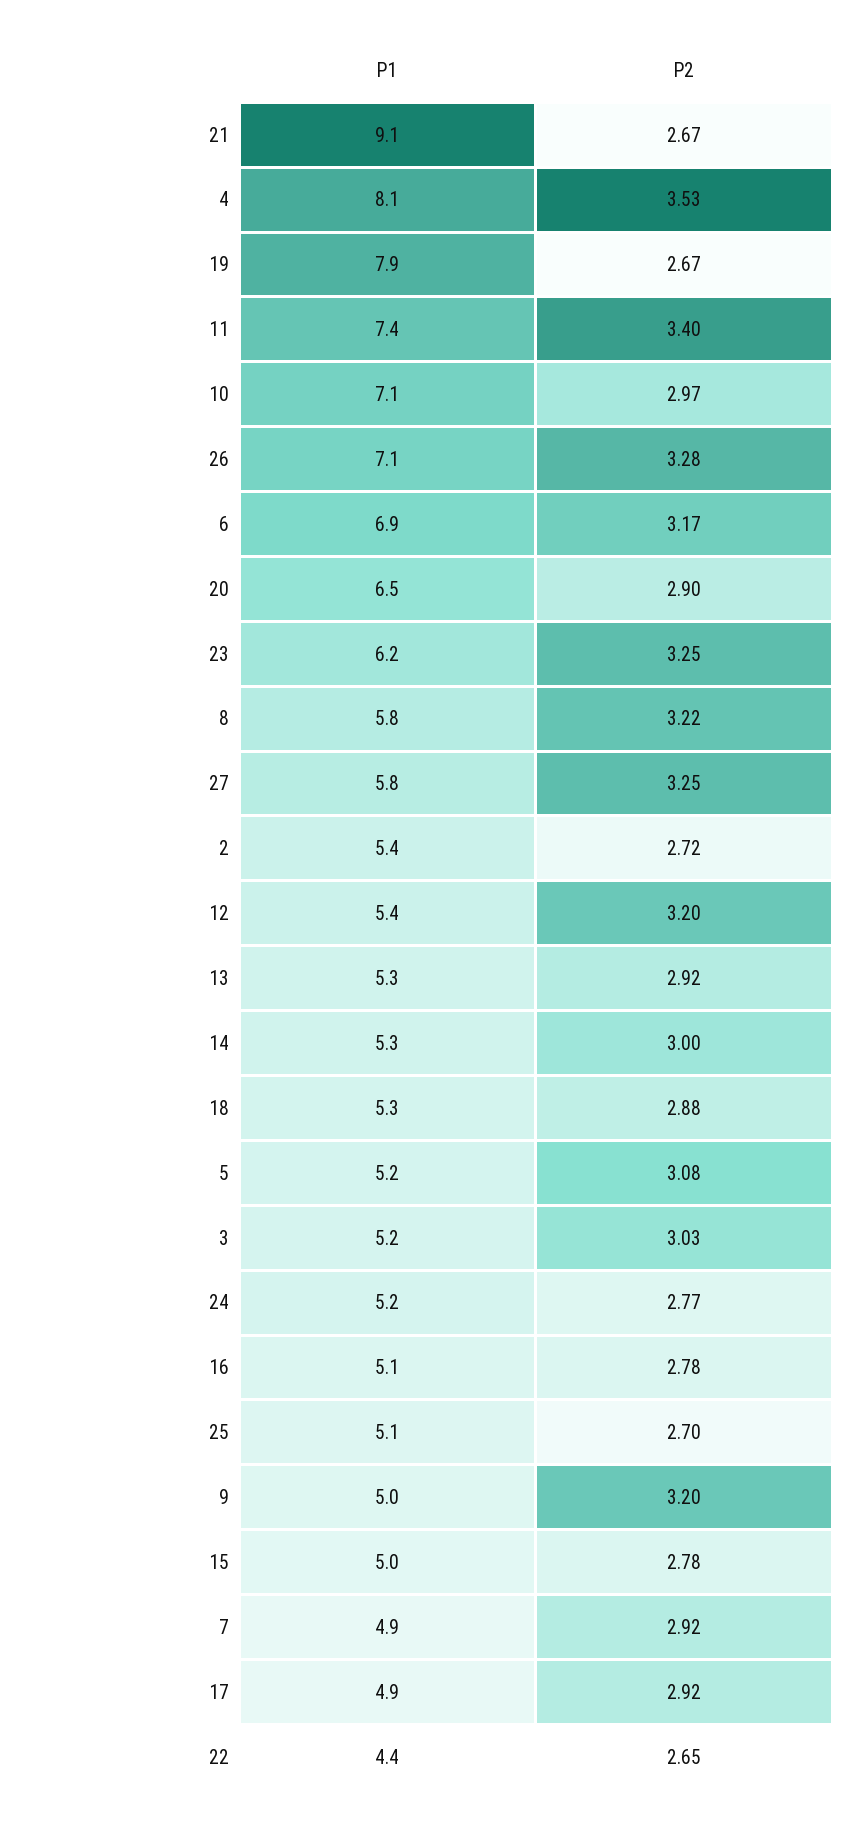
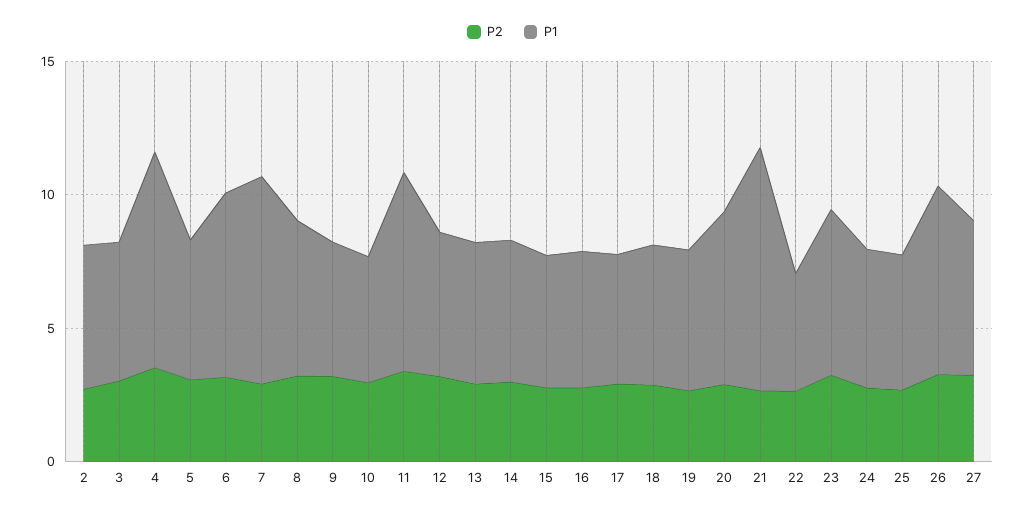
  {
    "P1": {
      "21": 9.1,
      "4": 8.1,
-     "19": 7.9,
+     "19": 5,
      "11": 7.4,
-     "10": 7.1,
+     "10": 5,
      "26": 7.1,
      "6": 6.9,
      "20": 6.5,
      "23": 6.2,
      "8": 5.8,
      "27": 5.8,
      "2": 5.4,
      "12": 5.4,
      "13": 5.3,
      "14": 5.3,
      "18": 5.3,
      "5": 5.2,
      "3": 5.2,
      "24": 5.2,
      "16": 5.1,
      "25": 5.1,
      "9": 5,
      "15": 5,
-     "7": 4.9,
+     "7": 8,
      "17": 4.9,
      "22": 4.4
    },
    "P2": {
      "21": 2.67,
      "4": 3.53,
      "19": 2.67,
      "11": 3.4,
      "10": 2.97,
      "26": 3.28,
      "6": 3.17,
      "20": 2.9,
      "23": 3.25,
      "8": 3.22,
      "27": 3.25,
      "2": 2.72,
      "12": 3.2,
      "13": 2.92,
      "14": 3,
      "18": 2.88,
      "5": 3.08,
      "3": 3.03,
      "24": 2.77,
      "16": 2.78,
      "25": 2.7,
      "9": 3.2,
      "15": 2.78,
      "7": 2.92,
      "17": 2.92,
      "22": 2.65
    }
  }

